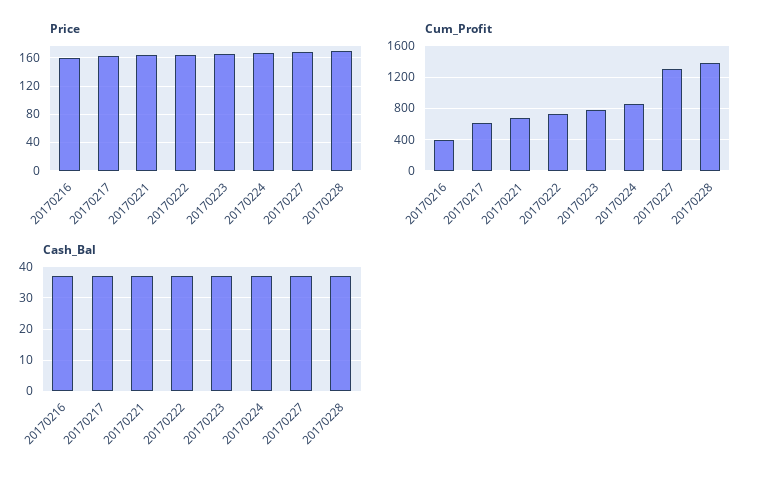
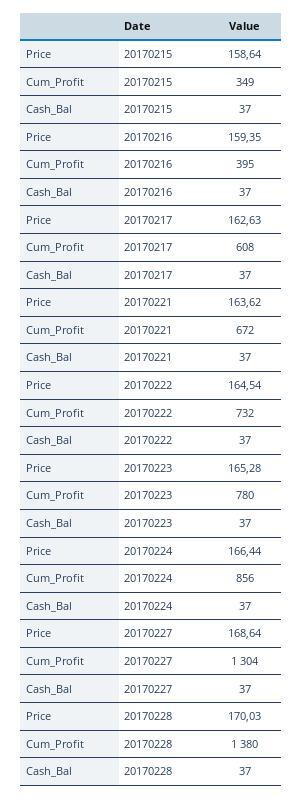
  {
    "Price": {
      "20170216": 159.35,
      "20170217": 162.63,
      "20170221": 163.62,
      "20170222": 164.54,
      "20170223": 165.28,
      "20170224": 166.44,
      "20170227": 168.64,
-     "20170228": 170.03
+     "20170228": 170.03,
+     "20170215": 158.64
    },
    "Cum_Profit": {
      "20170216": 395,
      "20170217": 608,
      "20170221": 672,
      "20170222": 732,
      "20170223": 780,
      "20170224": 856,
      "20170227": 1304,
-     "20170228": 1380
+     "20170228": 1380,
+     "20170215": 349
    },
    "Cash_Bal": {
      "20170216": 37,
      "20170217": 37,
      "20170221": 37,
      "20170222": 37,
      "20170223": 37,
      "20170224": 37,
      "20170227": 37,
-     "20170228": 37
+     "20170228": 37,
+     "20170215": 37
    }
  }

